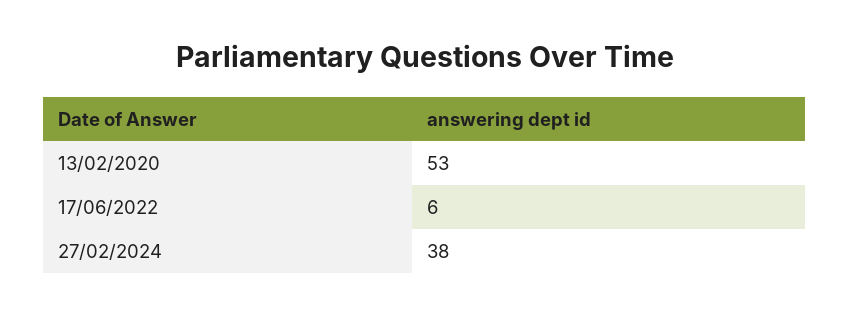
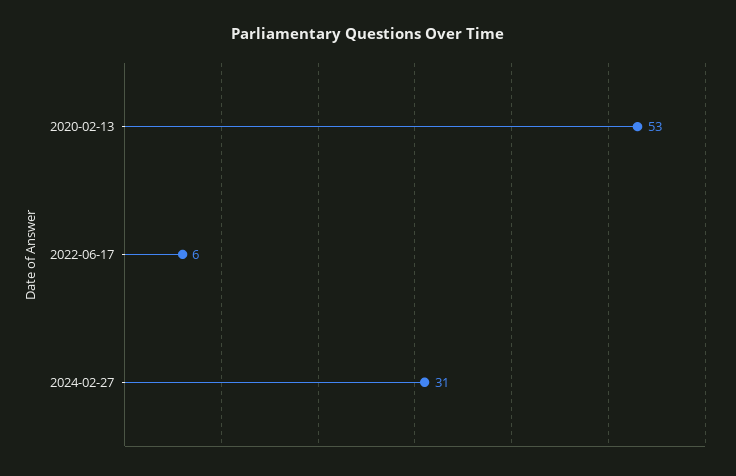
  {
    "13/02/2020": 53,
    "17/06/2022": 6,
-   "27/02/2024": 38
+   "27/02/2024": 31
  }

